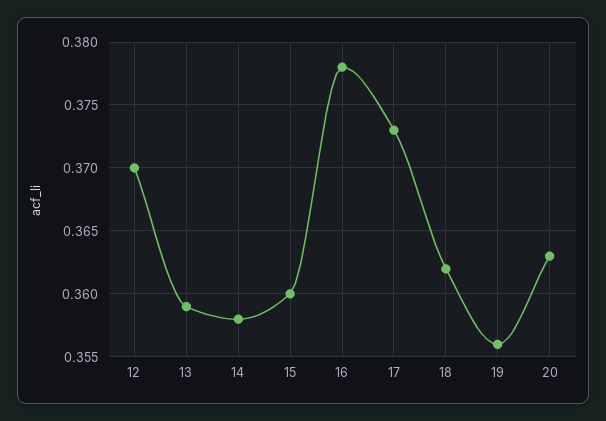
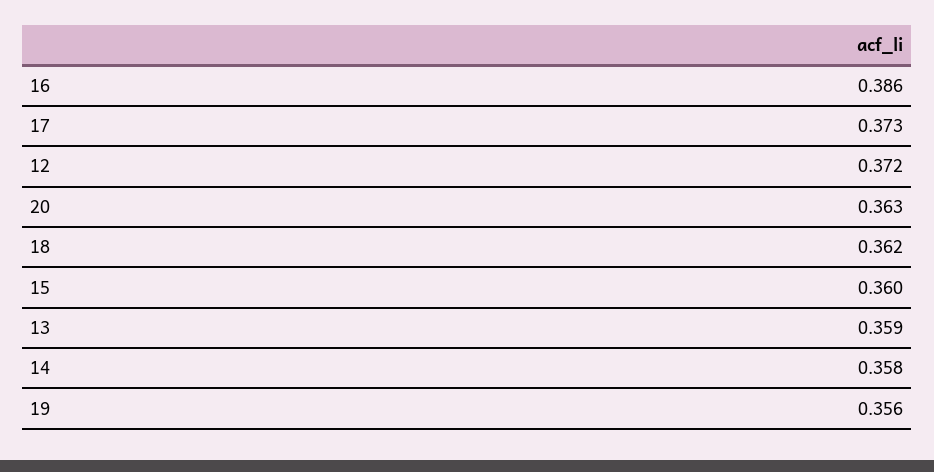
  {
-   "12": 0.37,
+   "12": 0.372,
    "13": 0.359,
    "14": 0.358,
    "15": 0.36,
-   "16": 0.378,
+   "16": 0.386,
    "17": 0.373,
    "18": 0.362,
    "19": 0.356,
    "20": 0.363
  }

